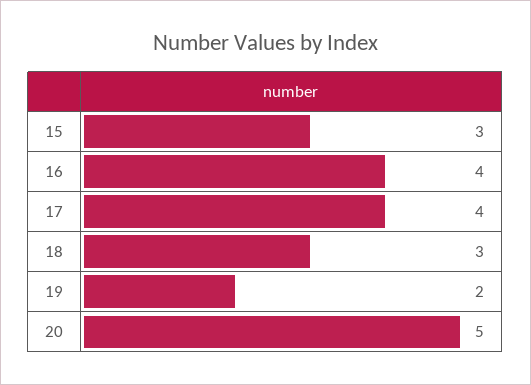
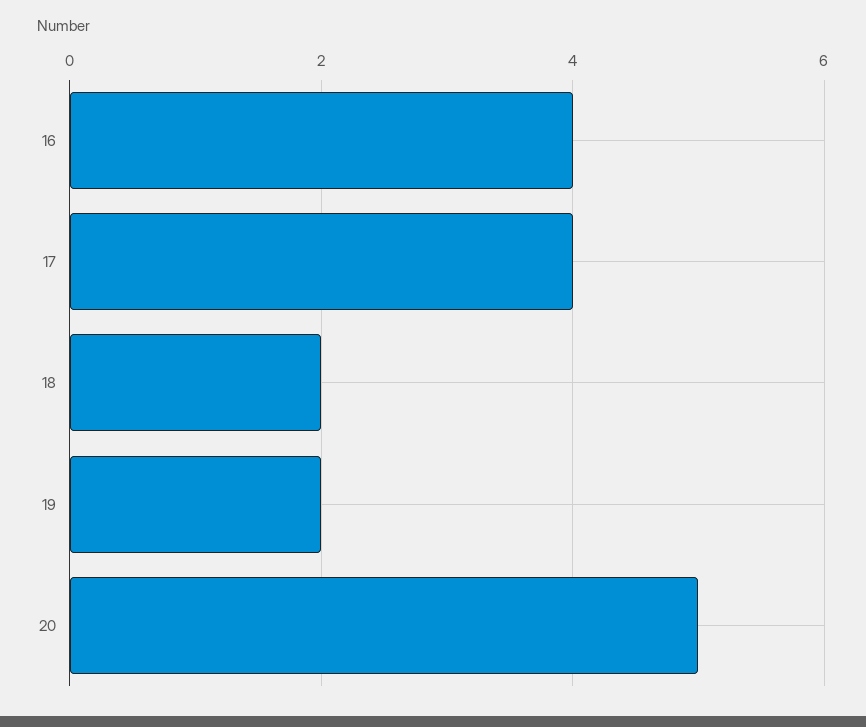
  {
-   "15": 3,
    "16": 4,
    "17": 4,
-   "18": 3,
+   "18": 2,
    "19": 2,
    "20": 5
  }

